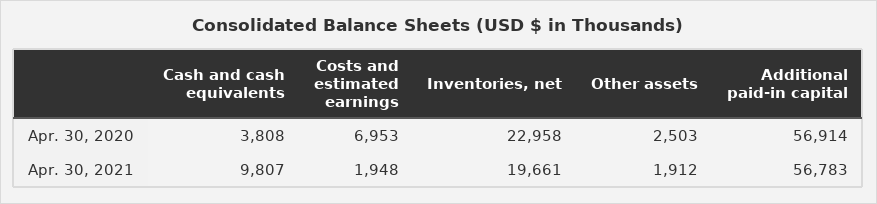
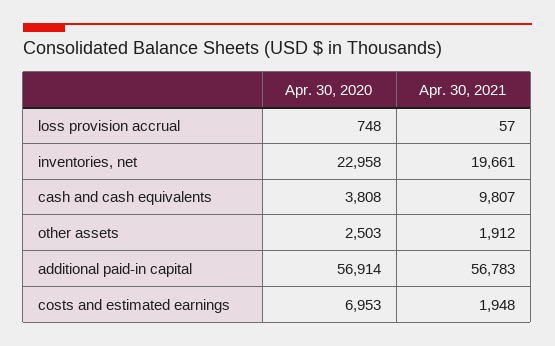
  {
    "Cash and cash equivalents": {
      "Apr. 30, 2020": 3808,
      "Apr. 30, 2021": 9807
    },
    "Costs and estimated earnings": {
      "Apr. 30, 2020": 6953,
      "Apr. 30, 2021": 1948
    },
    "Inventories, net": {
      "Apr. 30, 2020": 22958,
      "Apr. 30, 2021": 19661
    },
    "Other assets": {
      "Apr. 30, 2020": 2503,
      "Apr. 30, 2021": 1912
    },
    "Additional paid-in capital": {
      "Apr. 30, 2020": 56914,
      "Apr. 30, 2021": 56783
-   }
+   },
+   "loss provision accrual": {
+     "Apr. 30, 2020": 748,
+     "Apr. 30, 2021": 57
+   }
  }

